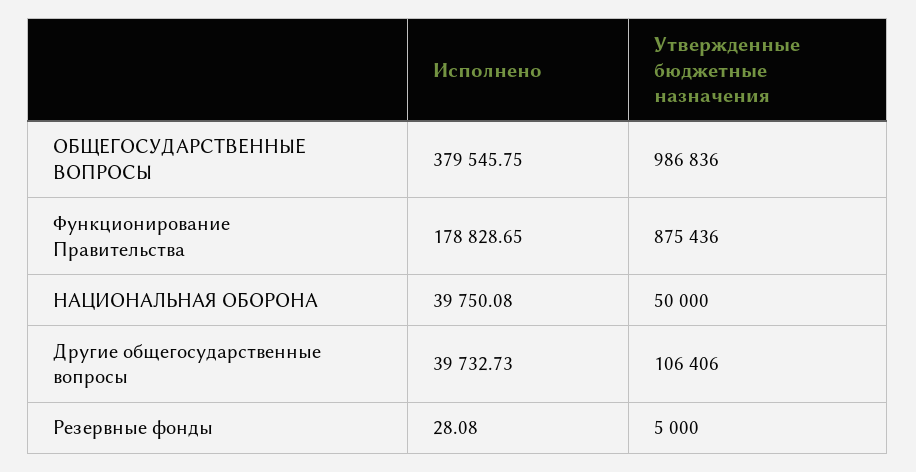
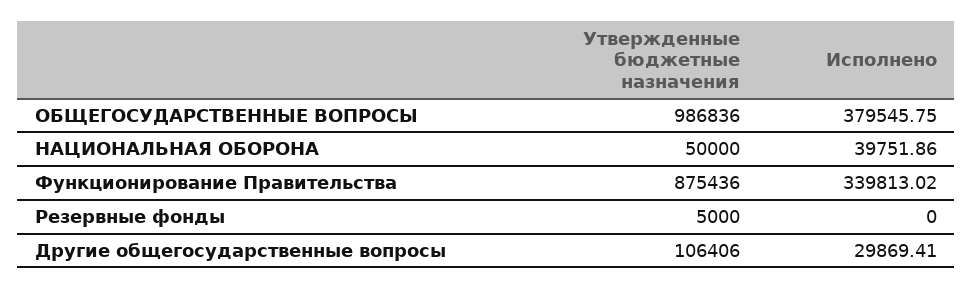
  {
    "Исполнено": {
      "ОБЩЕГОСУДАРСТВЕННЫЕ ВОПРОСЫ": 379545.75,
-     "Функционирование Правительства": 178828.65,
+     "Функционирование Правительства": 339813.02,
-     "НАЦИОНАЛЬНАЯ ОБОРОНА": 39750.08,
+     "НАЦИОНАЛЬНАЯ ОБОРОНА": 39751.86,
-     "Другие общегосударственные вопросы": 39732.73,
+     "Другие общегосударственные вопросы": 29869.41,
-     "Резервные фонды": 28.08
+     "Резервные фонды": 0
    },
    "Утвержденные бюджетные назначения": {
      "ОБЩЕГОСУДАРСТВЕННЫЕ ВОПРОСЫ": 986836,
      "Функционирование Правительства": 875436,
      "НАЦИОНАЛЬНАЯ ОБОРОНА": 50000,
      "Другие общегосударственные вопросы": 106406,
      "Резервные фонды": 5000
    }
  }

